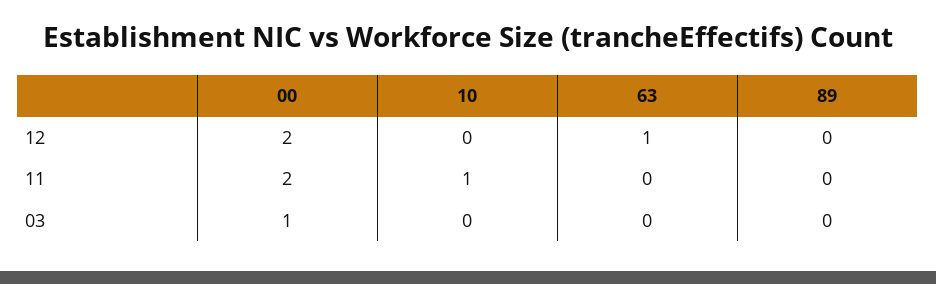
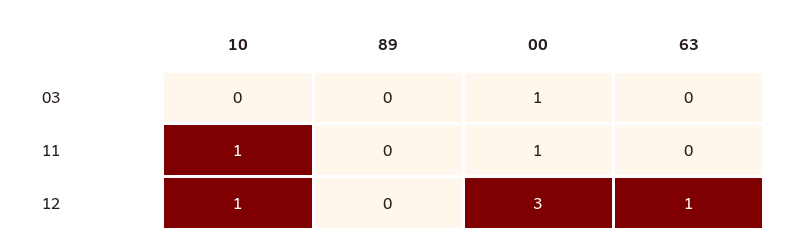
  {
    "00": {
-     "12": 2,
+     "12": 3,
-     "11": 2,
+     "11": 1,
      "03": 1
    },
    "10": {
-     "12": 0,
+     "12": 1,
      "11": 1,
      "03": 0
    },
    "63": {
      "12": 1,
      "11": 0,
      "03": 0
    },
    "89": {
      "12": 0,
      "11": 0,
      "03": 0
    }
  }

